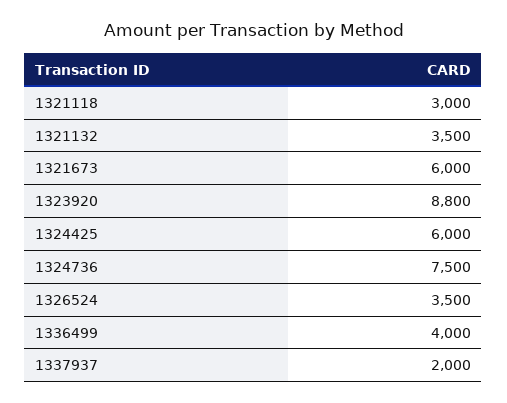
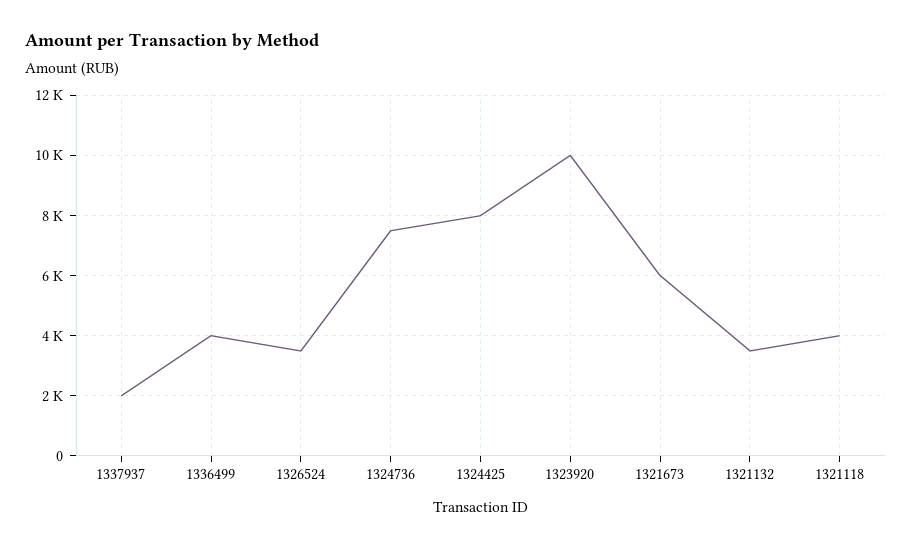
  {
-   "1321118": 3000,
+   "1321118": 4000,
    "1321132": 3500,
    "1321673": 6000,
-   "1323920": 8800,
+   "1323920": 10000,
-   "1324425": 6000,
+   "1324425": 8000,
    "1324736": 7500,
    "1326524": 3500,
    "1336499": 4000,
    "1337937": 2000
  }

